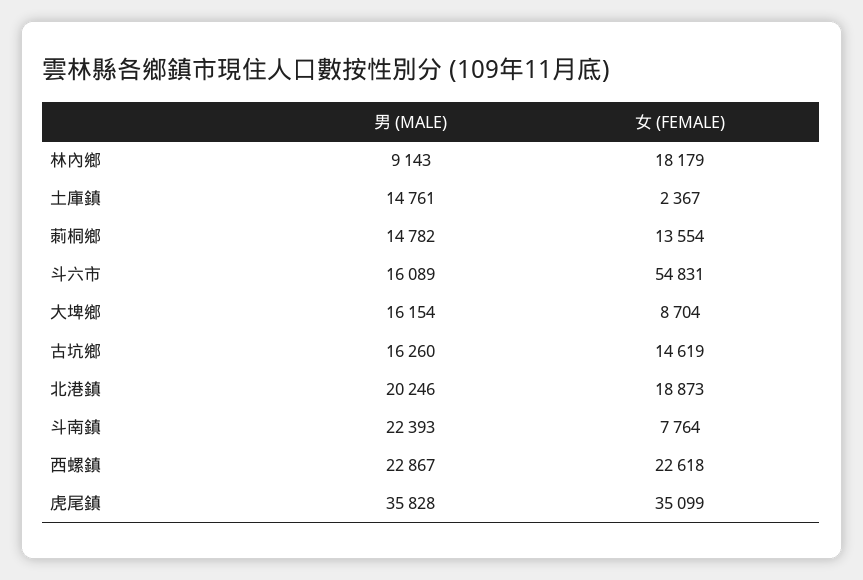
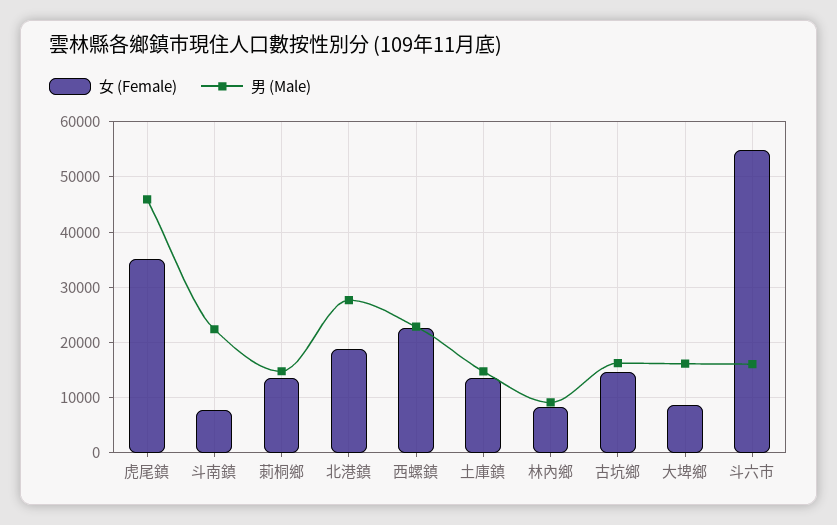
  {
    "男 (MALE)": {
      "林內鄉": 9143,
      "土庫鎮": 14761,
      "莿桐鄉": 14782,
      "斗六市": 16089,
      "大埤鄉": 16154,
      "古坑鄉": 16260,
-     "北港鎮": 20246,
+     "北港鎮": 28000,
      "斗南鎮": 22393,
      "西螺鎮": 22867,
-     "虎尾鎮": 35828
+     "虎尾鎮": 46000
    },
    "女 (FEMALE)": {
-     "林內鄉": 18179,
+     "林內鄉": 8000,
-     "土庫鎮": 2367,
+     "土庫鎮": 14000,
      "莿桐鄉": 13554,
      "斗六市": 54831,
      "大埤鄉": 8704,
      "古坑鄉": 14619,
      "北港鎮": 18873,
      "斗南鎮": 7764,
      "西螺鎮": 22618,
      "虎尾鎮": 35099
    }
  }

